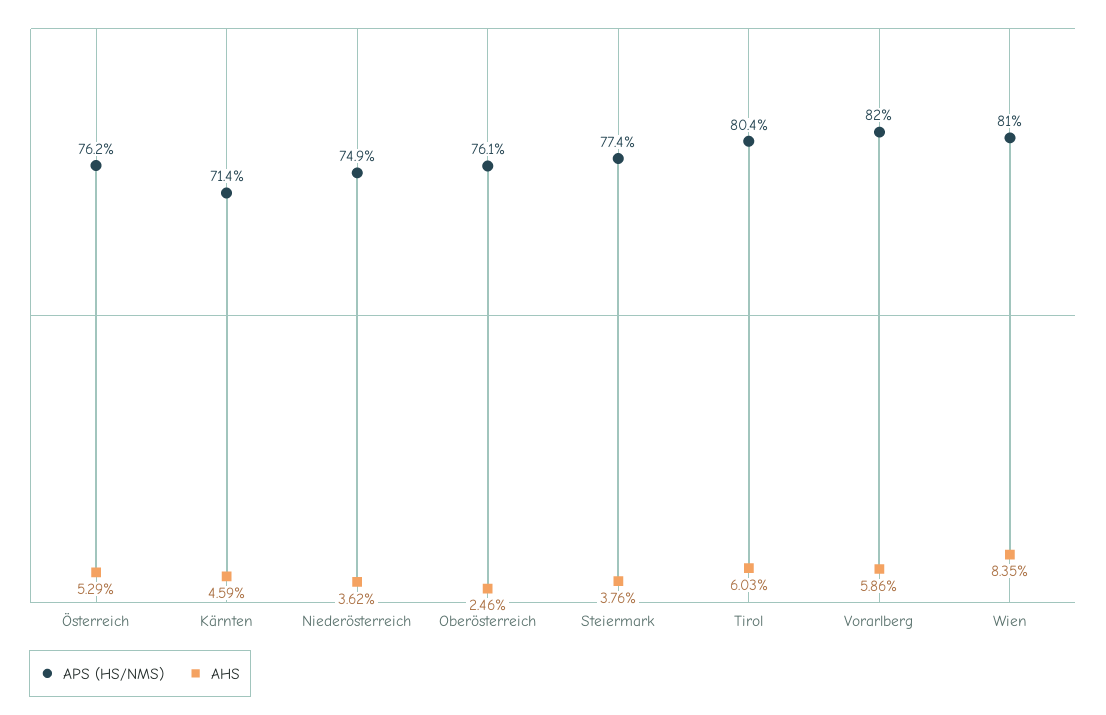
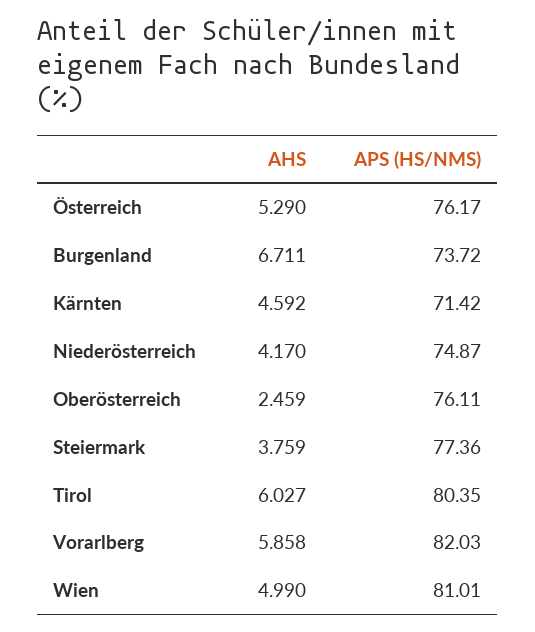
  {
    "APS (HS/NMS)": {
      "Österreich": 76.17,
      "Kärnten": 71.42,
      "Niederösterreich": 74.87,
      "Oberösterreich": 76.11,
      "Steiermark": 77.36,
      "Tirol": 80.35,
      "Vorarlberg": 82.03,
-     "Wien": 81.01
+     "Wien": 81.01,
+     "Burgenland": 73.72
    },
    "AHS": {
      "Österreich": 5.29,
      "Kärnten": 4.592,
-     "Niederösterreich": 3.62,
+     "Niederösterreich": 4.17,
      "Oberösterreich": 2.459,
      "Steiermark": 3.759,
      "Tirol": 6.027,
      "Vorarlberg": 5.858,
-     "Wien": 8.35
+     "Wien": 4.99,
+     "Burgenland": 6.711
    }
  }

